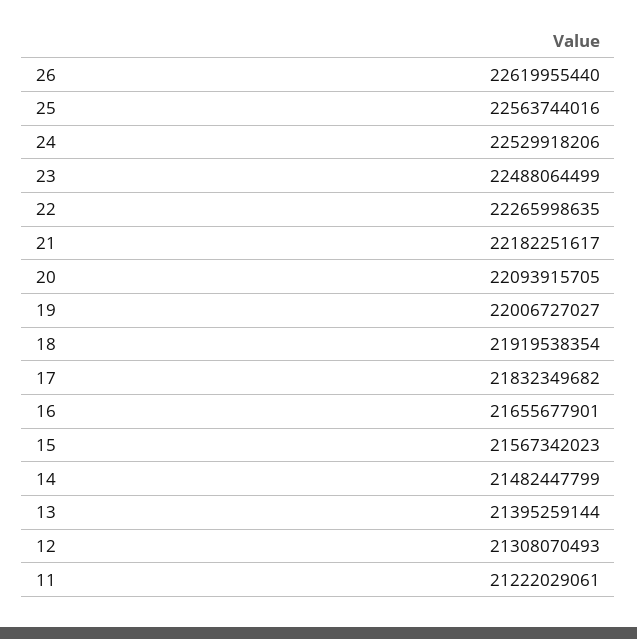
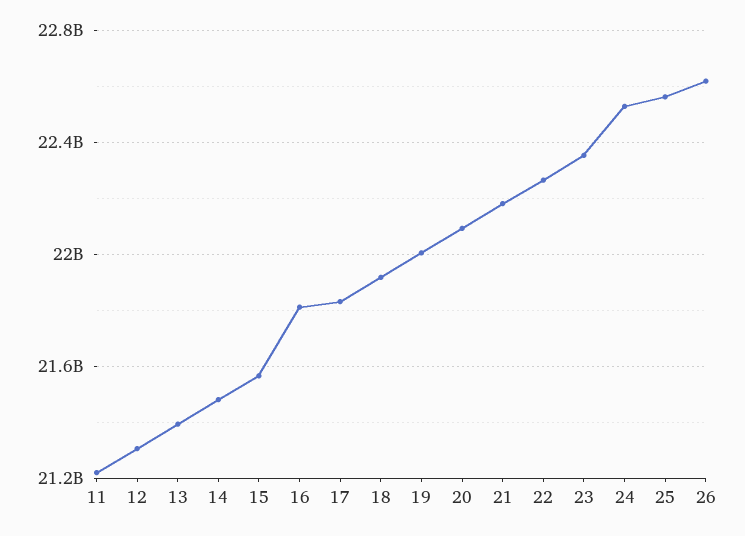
  {
    "26": 22619955440,
    "25": 22563744016,
    "24": 22529918206,
-   "23": 22488064499,
+   "23": 22350000000,
    "22": 22265998635,
    "21": 22182251617,
    "20": 22093915705,
    "19": 22006727027,
    "18": 21919538354,
    "17": 21832349682,
-   "16": 21655677901,
+   "16": 21800000000,
    "15": 21567342023,
    "14": 21482447799,
    "13": 21395259144,
    "12": 21308070493,
    "11": 21222029061
  }

